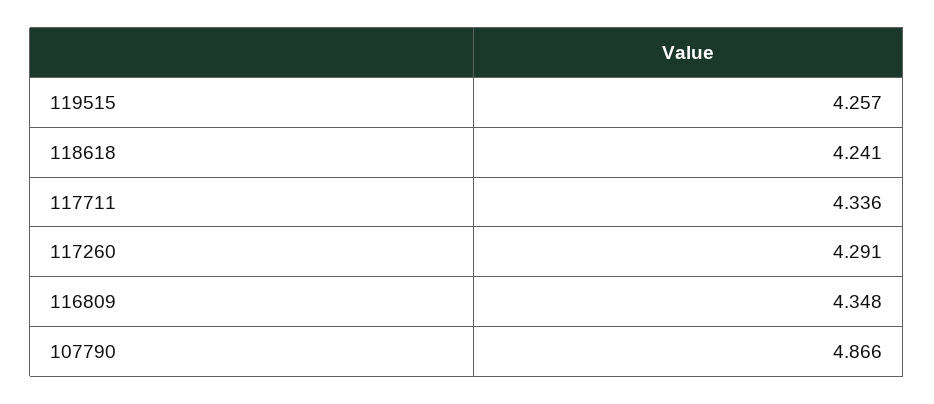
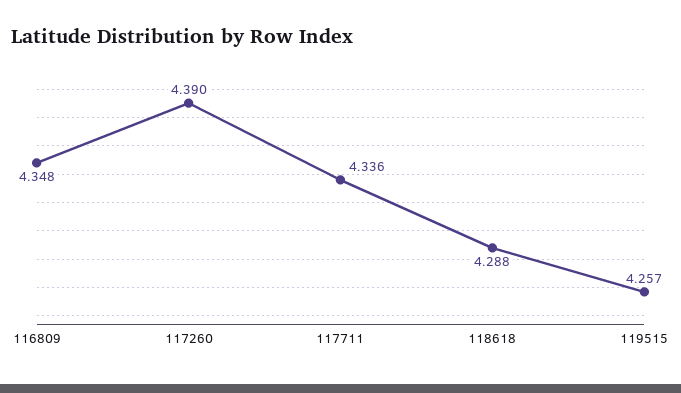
  {
    "119515": 4.257,
-   "118618": 4.241,
+   "118618": 4.288,
    "117711": 4.336,
-   "117260": 4.291,
+   "117260": 4.39,
-   "116809": 4.348,
+   "116809": 4.348
-   "107790": 4.866
  }

